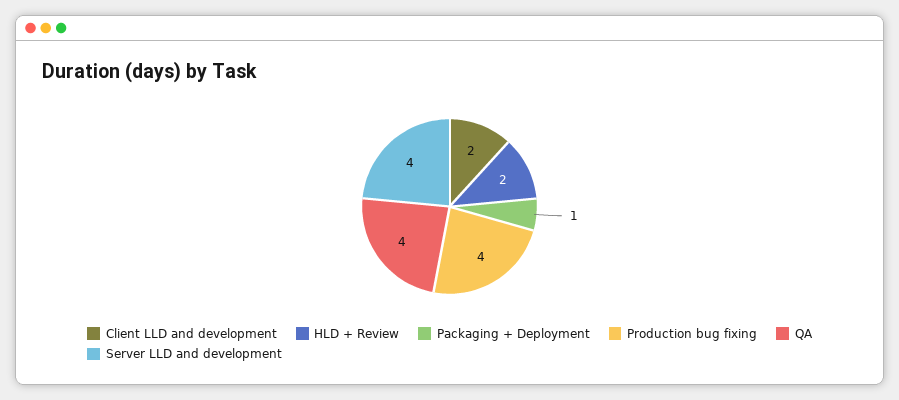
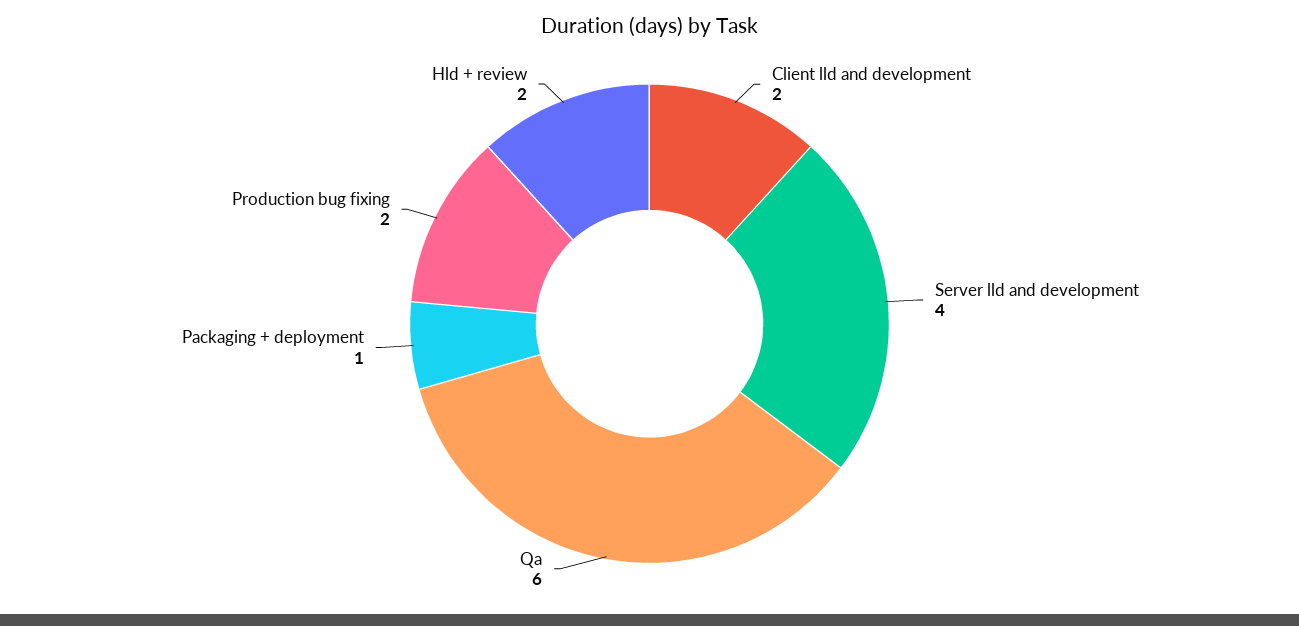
  {
    "Client LLD and development": 2,
    "HLD + Review": 2,
    "Packaging + Deployment": 1,
-   "Production bug fixing": 4,
+   "Production bug fixing": 2,
-   "QA": 4,
+   "QA": 6,
    "Server LLD and development": 4
  }

